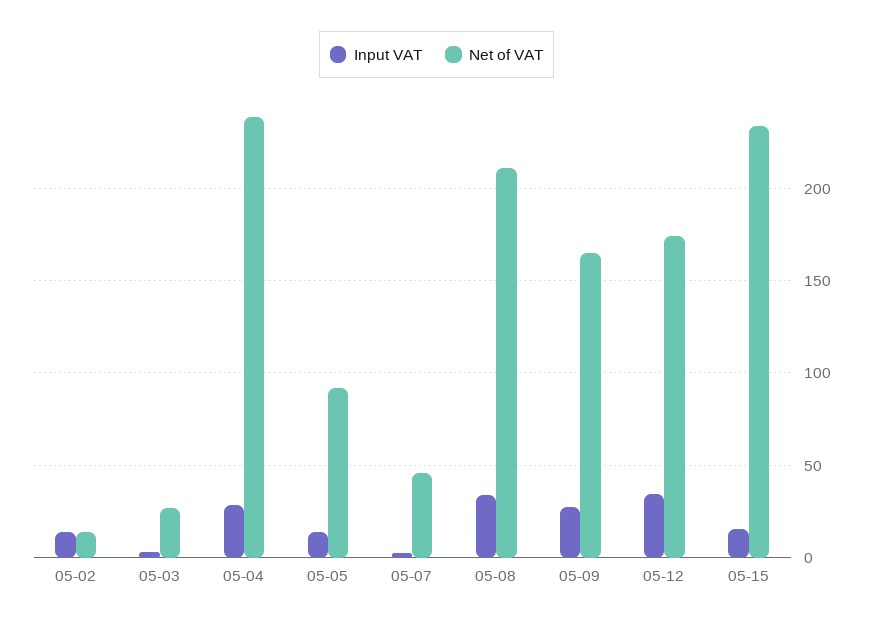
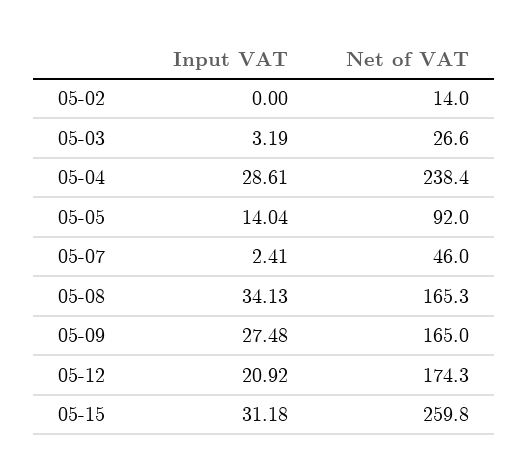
  {
    "Input VAT": {
-     "05-02": 15,
+     "05-02": 0,
      "05-03": 3.19,
      "05-04": 28.61,
      "05-05": 14.04,
      "05-07": 2.41,
      "05-08": 34.13,
      "05-09": 27.48,
-     "05-12": 35,
+     "05-12": 20.92,
-     "05-15": 15
+     "05-15": 31.18
    },
    "Net of VAT": {
      "05-02": 14,
      "05-03": 26.6,
      "05-04": 238.4,
      "05-05": 92,
      "05-07": 46,
-     "05-08": 210,
+     "05-08": 165.3,
      "05-09": 165,
      "05-12": 174.3,
-     "05-15": 235
+     "05-15": 259.8
    }
  }

